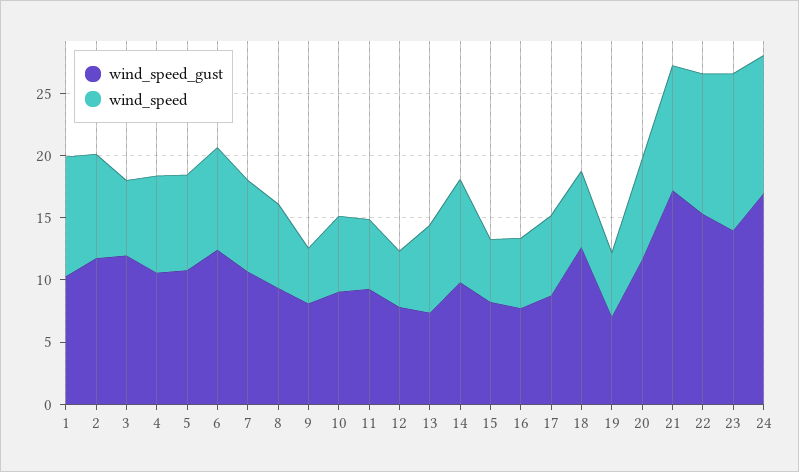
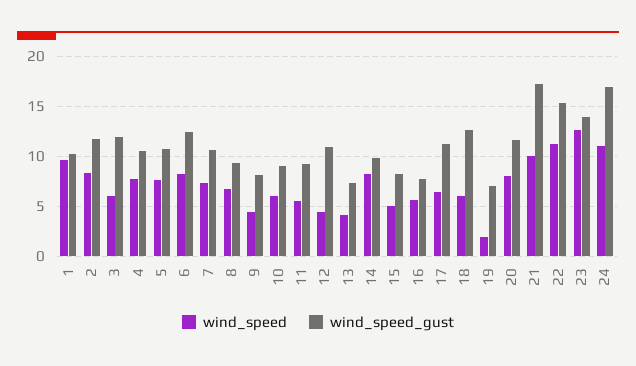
  {
    "wind_speed_gust": {
      "1": 10,
      "2": 12,
      "3": 12,
      "4": 11,
      "5": 11,
      "6": 12,
      "7": 11,
      "8": 9,
      "9": 8,
      "10": 9,
      "11": 9,
-     "12": 8,
+     "12": 11,
      "13": 7,
      "14": 10,
      "15": 8,
      "16": 8,
-     "17": 9,
+     "17": 11,
      "18": 13,
      "19": 7,
      "20": 12,
      "21": 17,
      "22": 15,
      "23": 14,
      "24": 17
    },
    "wind_speed": {
      "1": 10,
      "2": 8,
      "3": 6,
      "4": 8,
      "5": 8,
      "6": 8,
      "7": 7,
      "8": 7,
      "9": 4,
      "10": 6,
      "11": 6,
      "12": 4,
-     "13": 7,
+     "13": 4,
      "14": 8,
      "15": 5,
      "16": 6,
      "17": 6,
      "18": 6,
-     "19": 5,
+     "19": 2,
      "20": 8,
      "21": 10,
      "22": 11,
      "23": 13,
      "24": 11
    }
  }

